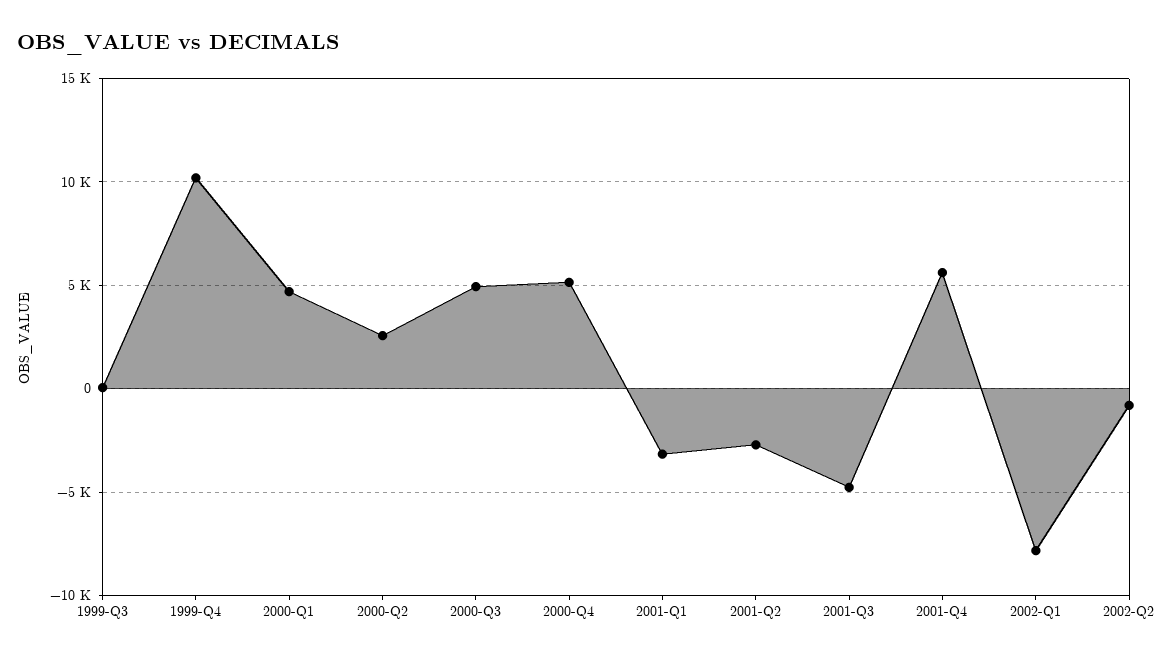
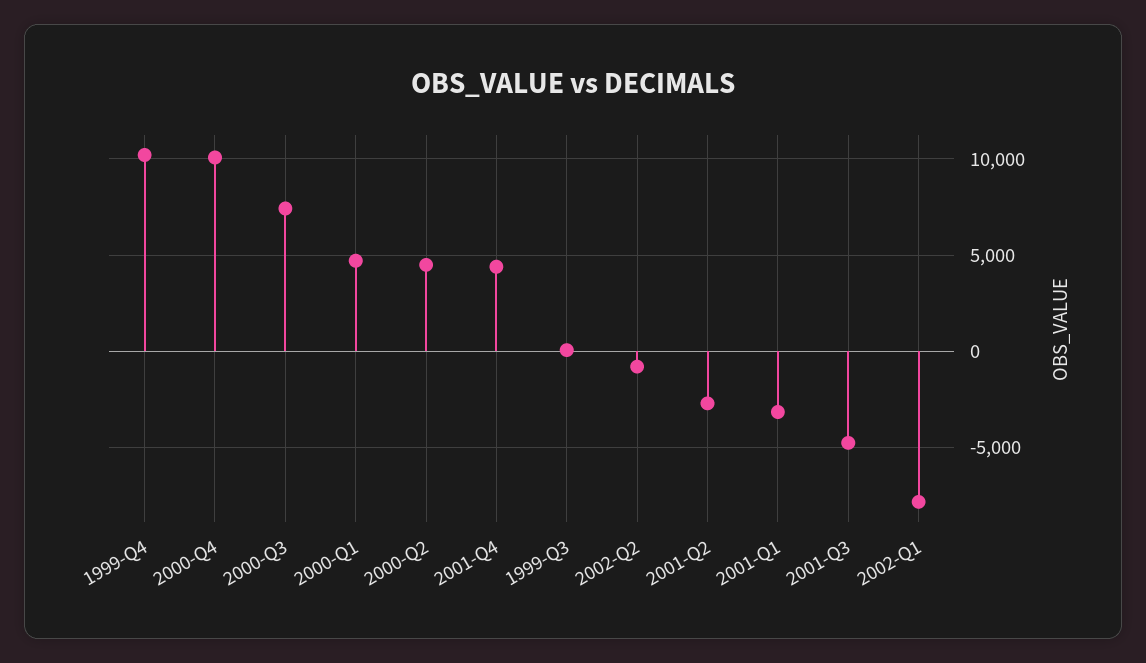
  {
    "1999-Q3": 0,
    "1999-Q4": 10000,
    "2000-Q1": 4500,
-   "2000-Q2": 2500,
+   "2000-Q2": 4500,
-   "2000-Q3": 5000,
+   "2000-Q3": 7500,
-   "2000-Q4": 5000,
+   "2000-Q4": 10000,
    "2001-Q1": -3000,
    "2001-Q2": -2500,
    "2001-Q3": -5000,
-   "2001-Q4": 5500,
+   "2001-Q4": 4500,
    "2002-Q1": -8000,
    "2002-Q2": -1000
  }

